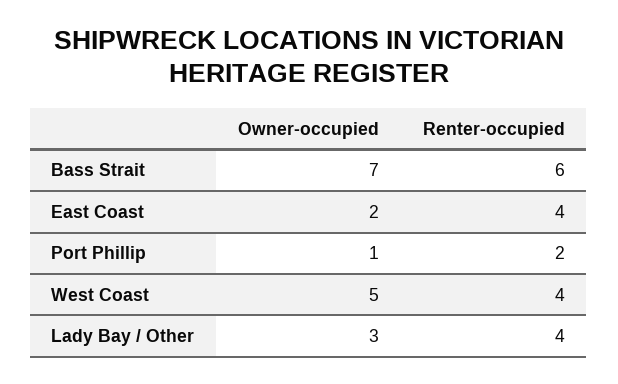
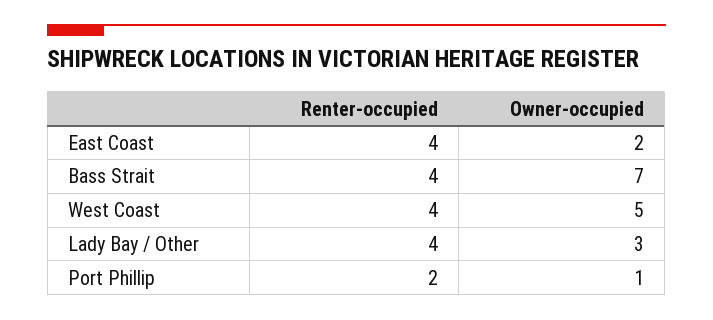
  {
    "Owner-occupied": {
      "Bass Strait": 7,
      "East Coast": 2,
      "Port Phillip": 1,
      "West Coast": 5,
      "Lady Bay / Other": 3
    },
    "Renter-occupied": {
-     "Bass Strait": 6,
+     "Bass Strait": 4,
      "East Coast": 4,
      "Port Phillip": 2,
      "West Coast": 4,
      "Lady Bay / Other": 4
    }
  }

